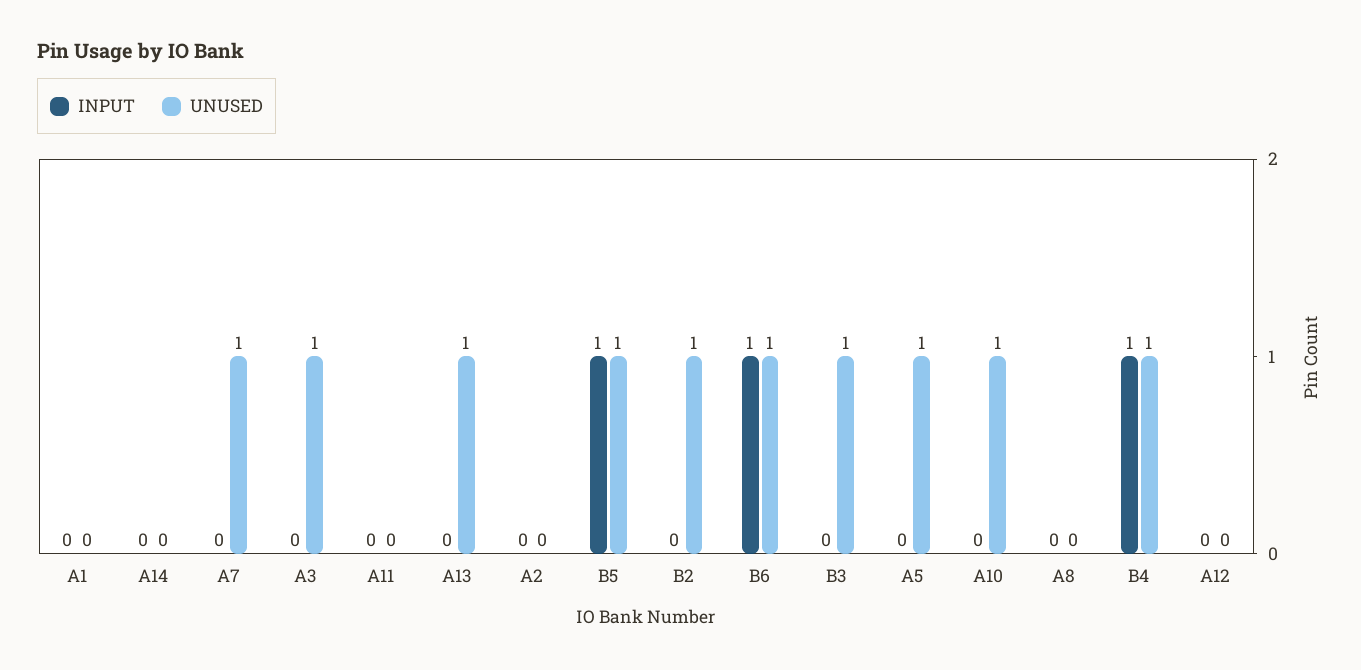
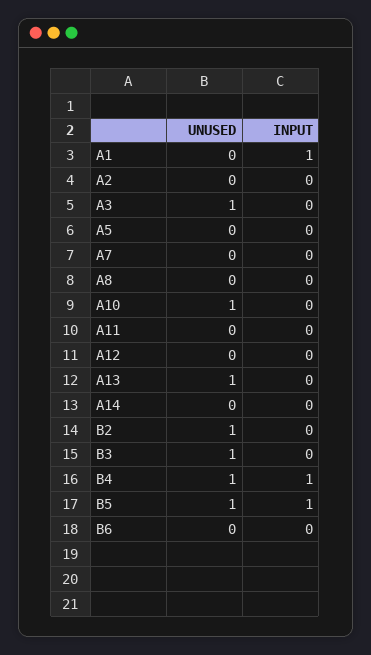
  {
    "INPUT": {
-     "A1": 0,
+     "A1": 1,
      "A14": 0,
      "A7": 0,
      "A3": 0,
      "A11": 0,
      "A13": 0,
      "A2": 0,
      "B5": 1,
      "B2": 0,
-     "B6": 1,
+     "B6": 0,
      "B3": 0,
      "A5": 0,
      "A10": 0,
      "A8": 0,
      "B4": 1,
      "A12": 0
    },
    "UNUSED": {
      "A1": 0,
      "A14": 0,
-     "A7": 1,
+     "A7": 0,
      "A3": 1,
      "A11": 0,
      "A13": 1,
      "A2": 0,
      "B5": 1,
      "B2": 1,
-     "B6": 1,
+     "B6": 0,
      "B3": 1,
-     "A5": 1,
+     "A5": 0,
      "A10": 1,
      "A8": 0,
      "B4": 1,
      "A12": 0
    }
  }

